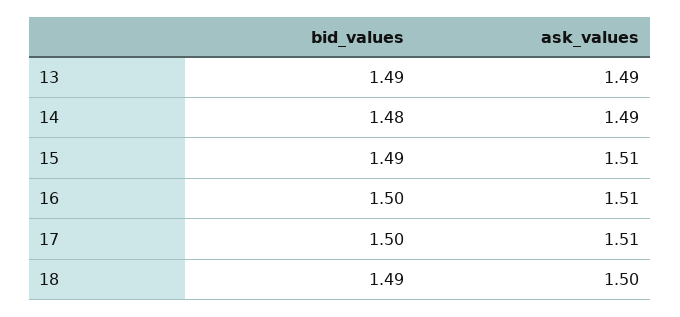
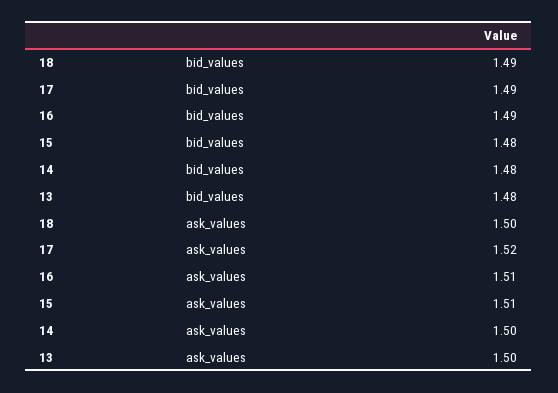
  {
    "bid_values": {
-     "13": 1.49,
+     "13": 1.48,
      "14": 1.48,
-     "15": 1.49,
+     "15": 1.48,
-     "16": 1.5,
+     "16": 1.49,
-     "17": 1.5,
+     "17": 1.49,
      "18": 1.49
    },
    "ask_values": {
-     "13": 1.49,
+     "13": 1.5,
-     "14": 1.49,
+     "14": 1.5,
      "15": 1.51,
      "16": 1.51,
-     "17": 1.51,
+     "17": 1.52,
      "18": 1.5
    }
  }

